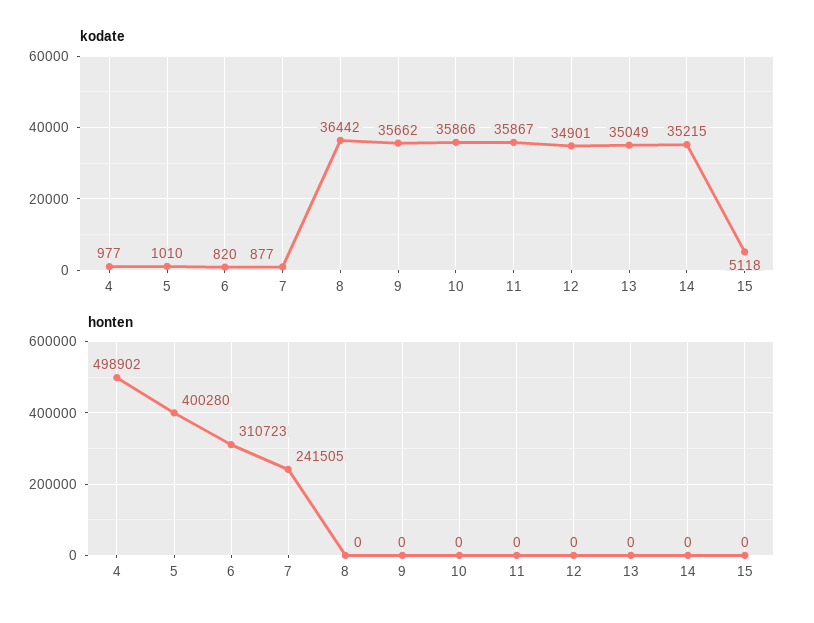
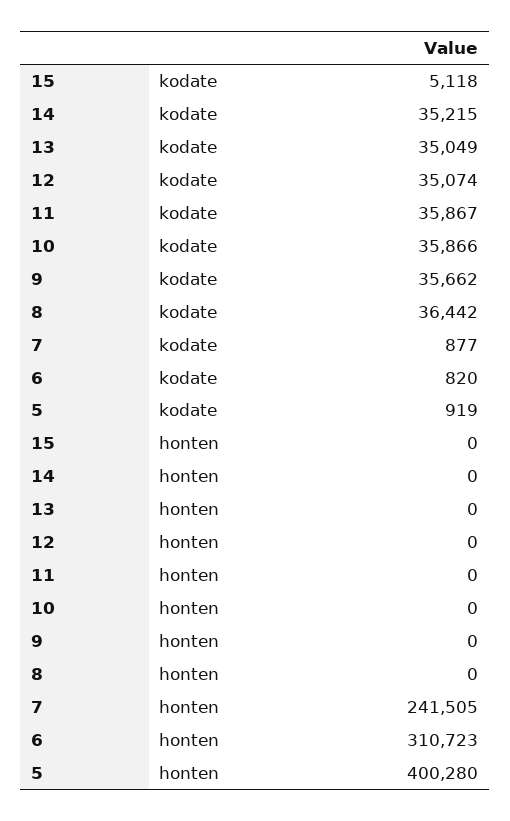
  {
    "kodate": {
-     "4": 977,
-     "5": 1010,
+     "5": 919,
      "6": 820,
      "7": 877,
      "8": 36442,
      "9": 35662,
      "10": 35866,
      "11": 35867,
-     "12": 34901,
+     "12": 35074,
      "13": 35049,
      "14": 35215,
      "15": 5118
    },
    "honten": {
-     "4": 498902,
      "5": 400280,
      "6": 310723,
      "7": 241505,
      "8": 0,
      "9": 0,
      "10": 0,
      "11": 0,
      "12": 0,
      "13": 0,
      "14": 0,
      "15": 0
    }
  }

